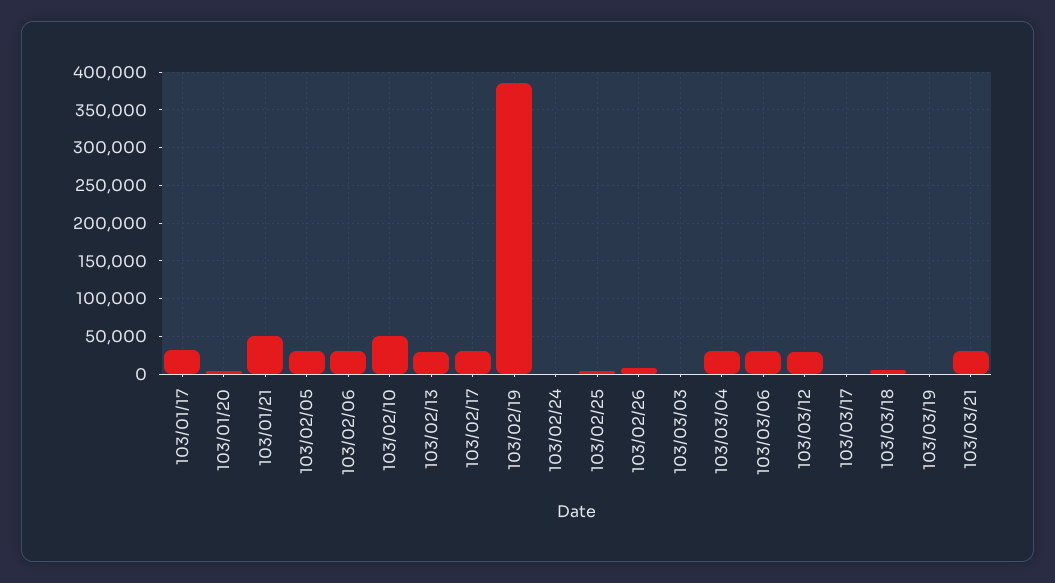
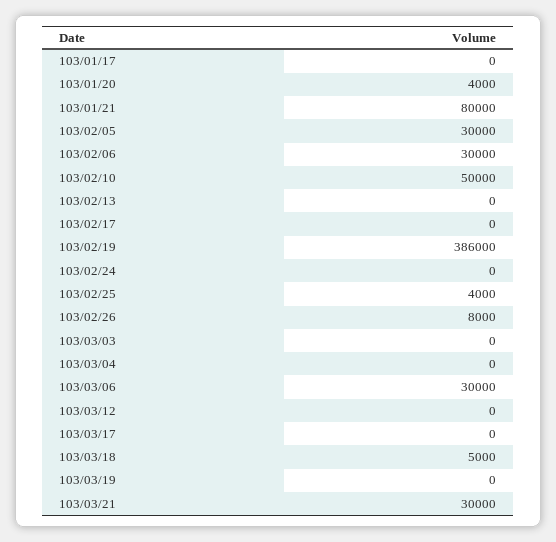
  {
-   "103/01/17": 30000,
+   "103/01/17": 0,
    "103/01/20": 4000,
-   "103/01/21": 50000,
+   "103/01/21": 80000,
    "103/02/05": 30000,
    "103/02/06": 30000,
    "103/02/10": 50000,
-   "103/02/13": 30000,
+   "103/02/13": 0,
-   "103/02/17": 30000,
+   "103/02/17": 0,
    "103/02/19": 386000,
    "103/02/24": 0,
    "103/02/25": 4000,
    "103/02/26": 8000,
    "103/03/03": 0,
-   "103/03/04": 30000,
+   "103/03/04": 0,
    "103/03/06": 30000,
-   "103/03/12": 30000,
+   "103/03/12": 0,
    "103/03/17": 0,
    "103/03/18": 5000,
    "103/03/19": 0,
    "103/03/21": 30000
  }

